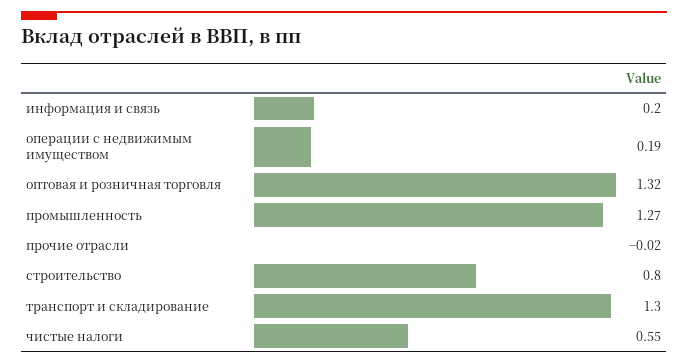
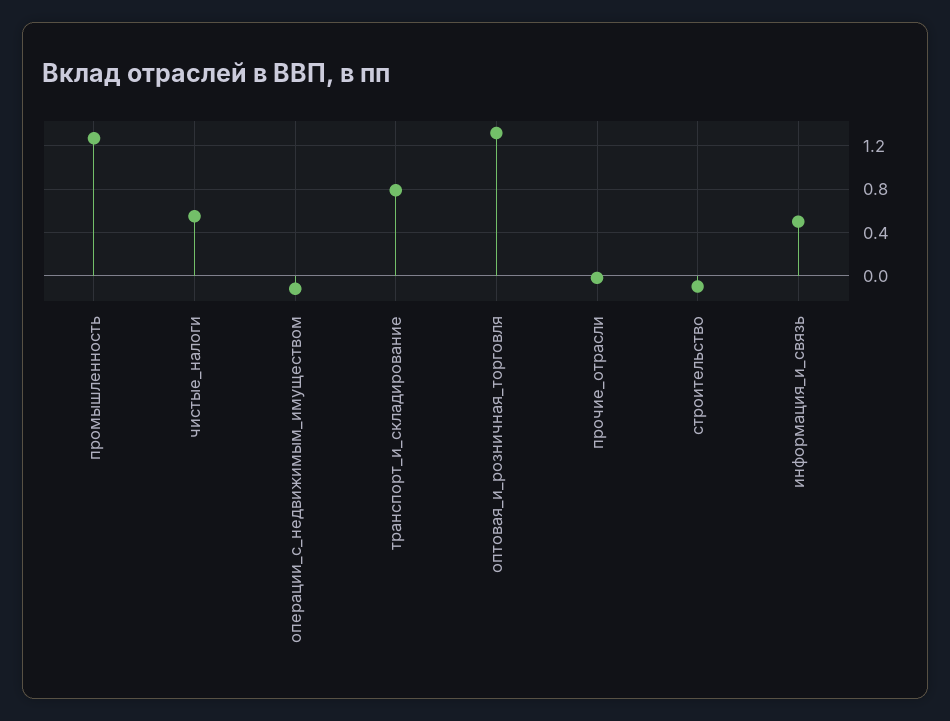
  {
-   "информация и связь": 0.2,
+   "информация и связь": 0.5,
-   "операции с недвижимым имуществом": 0.19,
+   "операции с недвижимым имуществом": -0.1,
    "оптовая и розничная торговля": 1.32,
    "промышленность": 1.27,
    "прочие отрасли": -0.02,
-   "строительство": 0.8,
+   "строительство": -0.1,
-   "транспорт и складирование": 1.3,
+   "транспорт и складирование": 0.8,
    "чистые налоги": 0.55
  }

